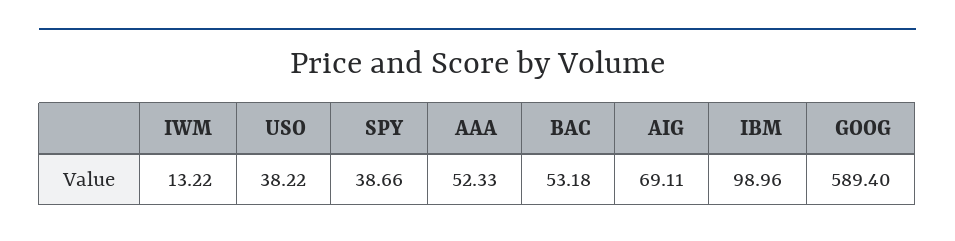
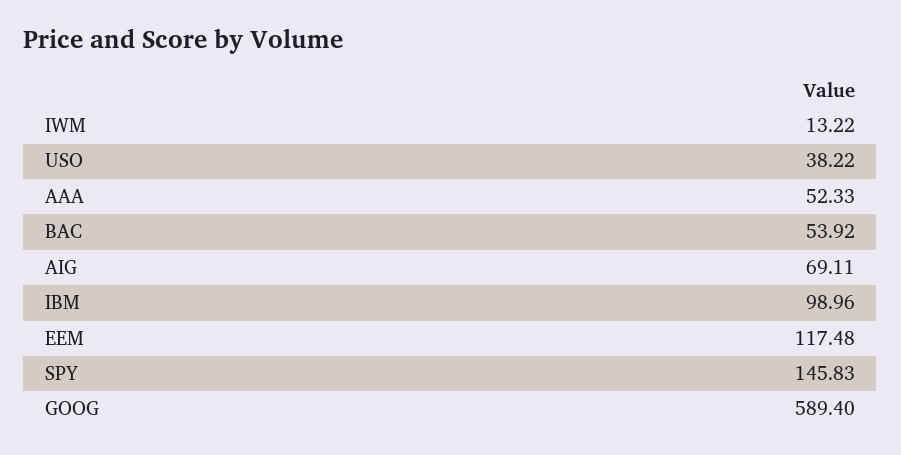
  {
    "IWM": 13.22,
    "USO": 38.22,
-   "SPY": 38.66,
+   "SPY": 145.83,
    "AAA": 52.33,
-   "BAC": 53.18,
+   "BAC": 53.92,
    "AIG": 69.11,
    "IBM": 98.96,
-   "GOOG": 589.4
+   "GOOG": 589.4,
+   "EEM": 117.48
  }

